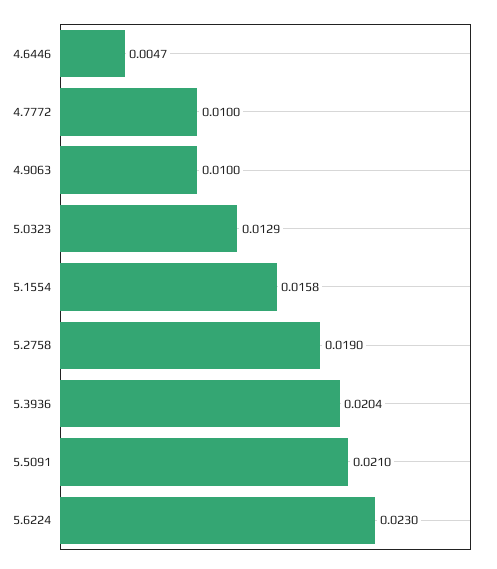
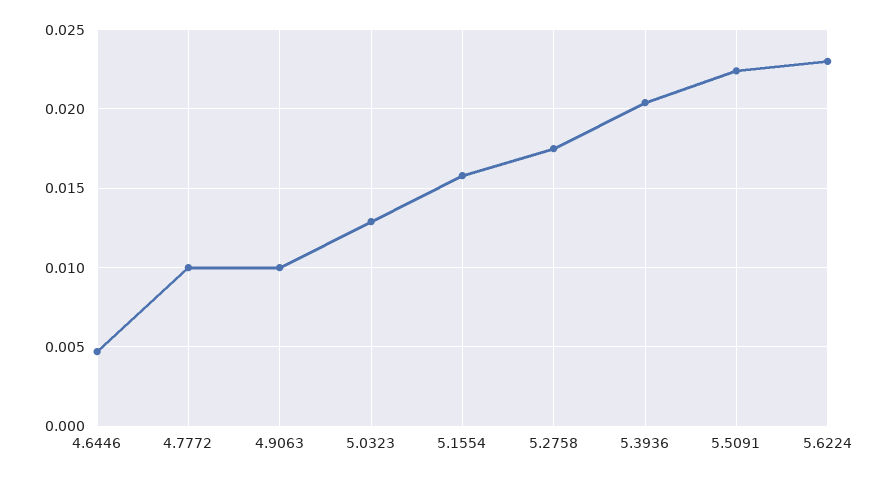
  {
    "4.6446": 0.0047,
    "4.7772": 0.01,
    "4.9063": 0.01,
    "5.0323": 0.0129,
    "5.1554": 0.0158,
-   "5.2758": 0.019,
+   "5.2758": 0.0175,
    "5.3936": 0.0204,
-   "5.5091": 0.021,
+   "5.5091": 0.0225,
    "5.6224": 0.023
  }

